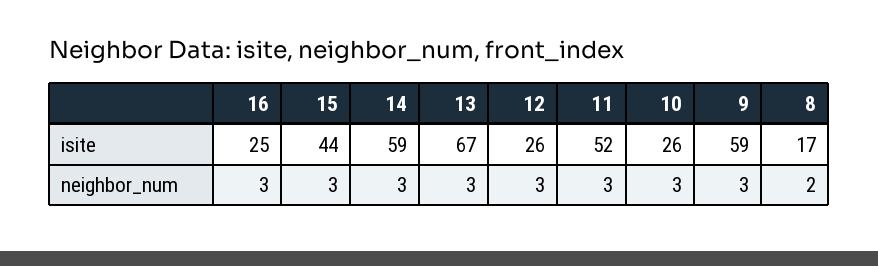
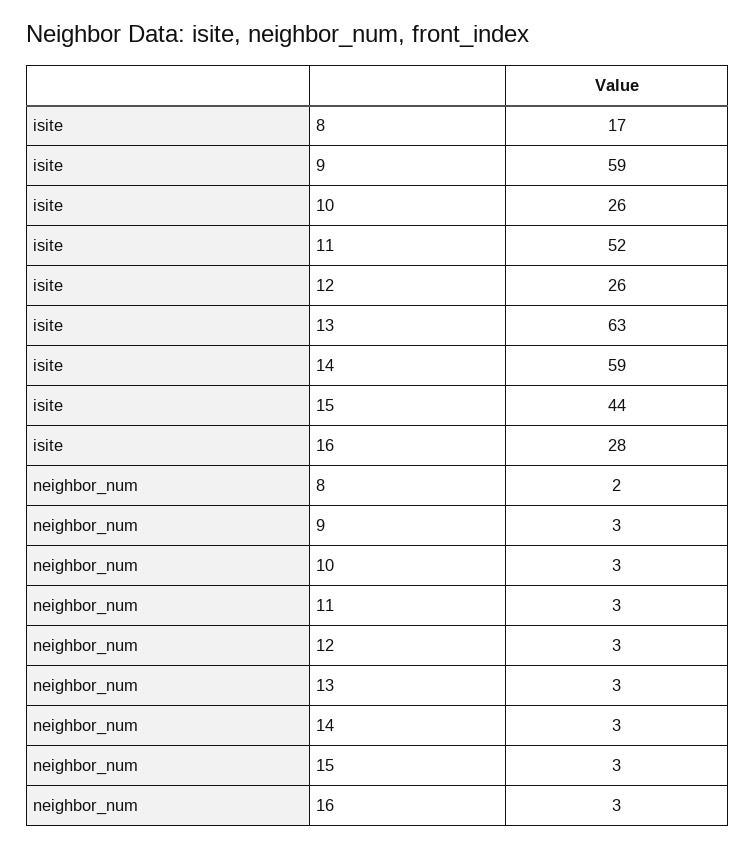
  {
    "16": {
-     "isite": 25,
+     "isite": 28,
      "neighbor_num": 3
    },
    "15": {
      "isite": 44,
      "neighbor_num": 3
    },
    "14": {
      "isite": 59,
      "neighbor_num": 3
    },
    "13": {
-     "isite": 67,
+     "isite": 63,
      "neighbor_num": 3
    },
    "12": {
      "isite": 26,
      "neighbor_num": 3
    },
    "11": {
      "isite": 52,
      "neighbor_num": 3
    },
    "10": {
      "isite": 26,
      "neighbor_num": 3
    },
    "9": {
      "isite": 59,
      "neighbor_num": 3
    },
    "8": {
      "isite": 17,
      "neighbor_num": 2
    }
  }

